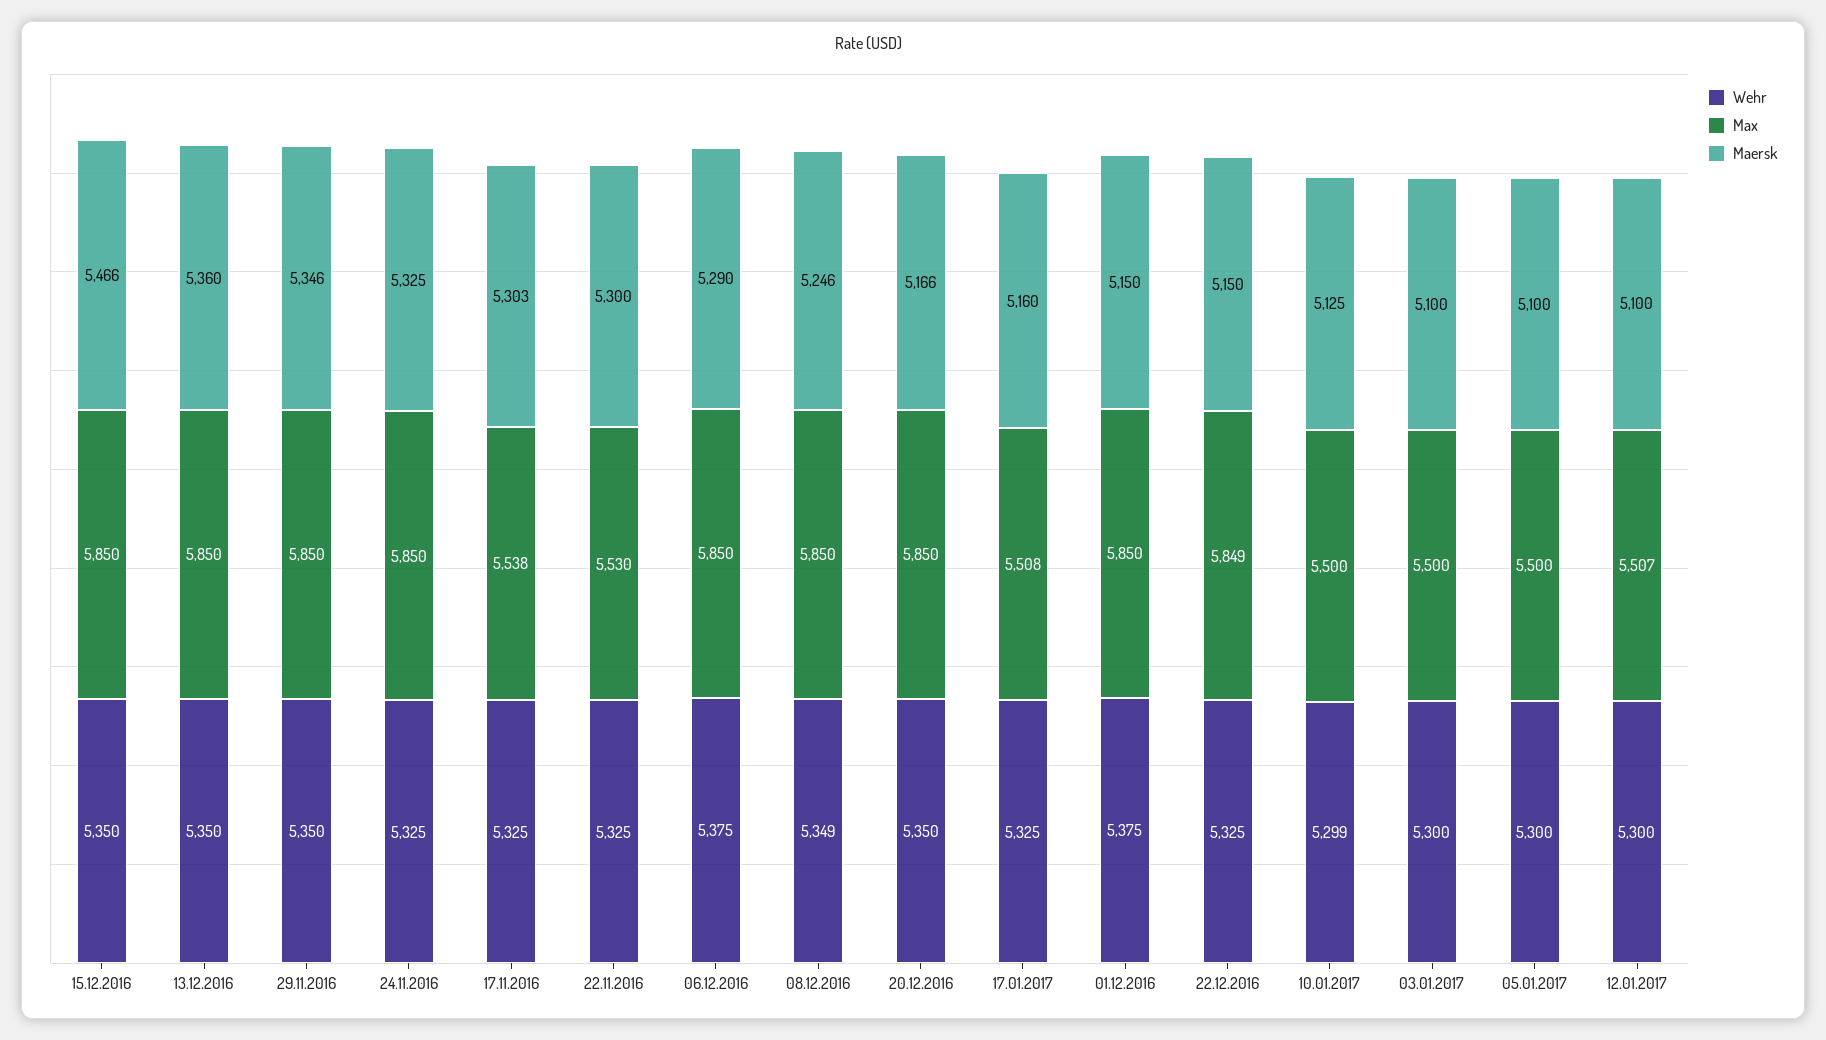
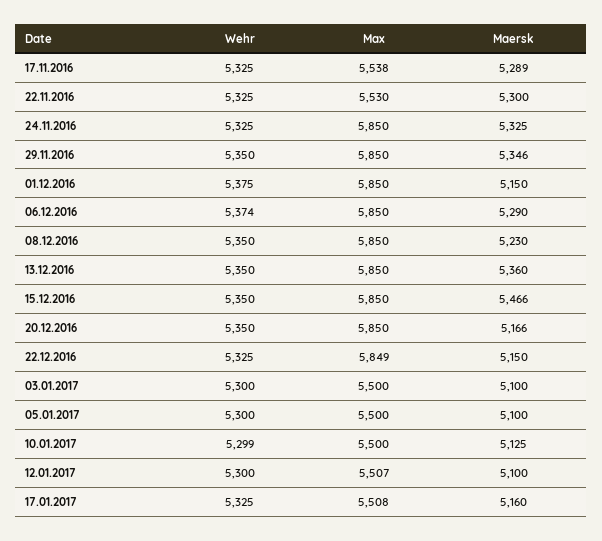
  {
    "Wehr": {
      "15.12.2016": 5350,
      "13.12.2016": 5350,
      "29.11.2016": 5350,
      "24.11.2016": 5325,
      "17.11.2016": 5325,
      "22.11.2016": 5325,
-     "06.12.2016": 5375,
+     "06.12.2016": 5374,
-     "08.12.2016": 5349,
+     "08.12.2016": 5350,
      "20.12.2016": 5350,
      "17.01.2017": 5325,
      "01.12.2016": 5375,
      "22.12.2016": 5325,
      "10.01.2017": 5299,
      "03.01.2017": 5300,
      "05.01.2017": 5300,
      "12.01.2017": 5300
    },
    "Max": {
      "15.12.2016": 5850,
      "13.12.2016": 5850,
      "29.11.2016": 5850,
      "24.11.2016": 5850,
      "17.11.2016": 5538,
      "22.11.2016": 5530,
      "06.12.2016": 5850,
      "08.12.2016": 5850,
      "20.12.2016": 5850,
      "17.01.2017": 5508,
      "01.12.2016": 5850,
      "22.12.2016": 5849,
      "10.01.2017": 5500,
      "03.01.2017": 5500,
      "05.01.2017": 5500,
      "12.01.2017": 5507
    },
    "Maersk": {
      "15.12.2016": 5466,
      "13.12.2016": 5360,
      "29.11.2016": 5346,
      "24.11.2016": 5325,
-     "17.11.2016": 5303,
+     "17.11.2016": 5289,
      "22.11.2016": 5300,
      "06.12.2016": 5290,
-     "08.12.2016": 5246,
+     "08.12.2016": 5230,
      "20.12.2016": 5166,
      "17.01.2017": 5160,
      "01.12.2016": 5150,
      "22.12.2016": 5150,
      "10.01.2017": 5125,
      "03.01.2017": 5100,
      "05.01.2017": 5100,
      "12.01.2017": 5100
    }
  }

